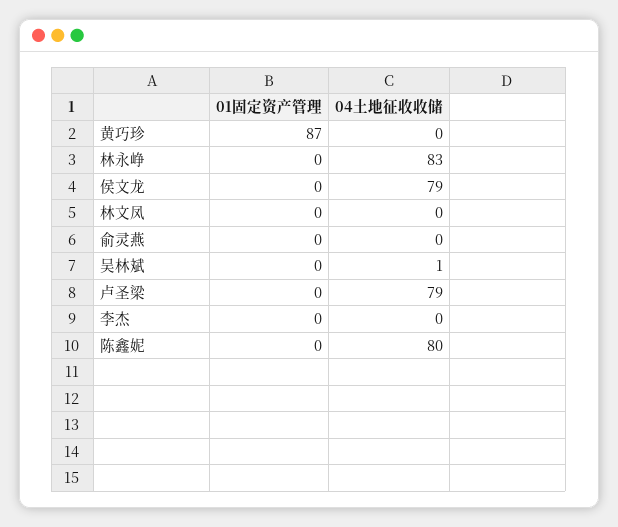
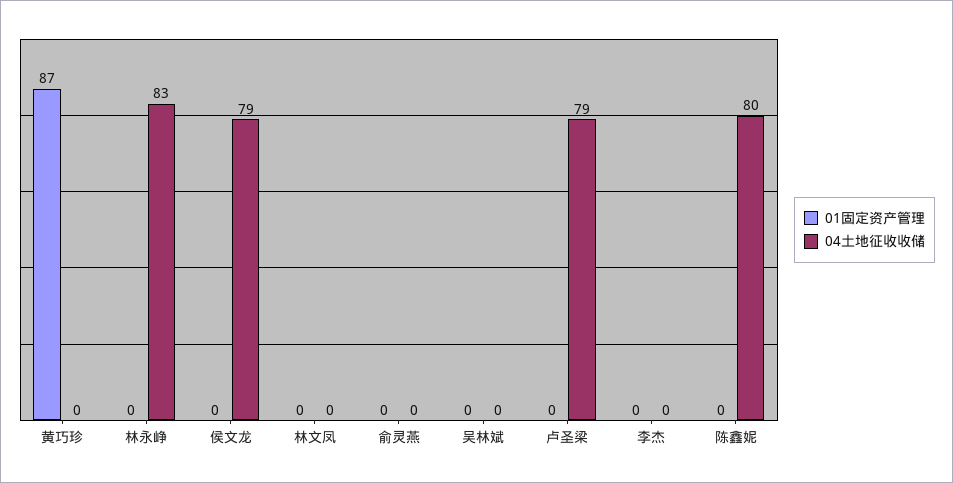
  {
    "01固定资产管理": {
      "黄巧珍": 87,
      "林永峥": 0,
      "侯文龙": 0,
      "林文凤": 0,
      "俞灵燕": 0,
      "吴林斌": 0,
      "卢圣梁": 0,
      "李杰": 0,
      "陈鑫妮": 0
    },
    "04土地征收收储": {
      "黄巧珍": 0,
      "林永峥": 83,
      "侯文龙": 79,
      "林文凤": 0,
      "俞灵燕": 0,
-     "吴林斌": 1,
+     "吴林斌": 0,
      "卢圣梁": 79,
      "李杰": 0,
      "陈鑫妮": 80
    }
  }

